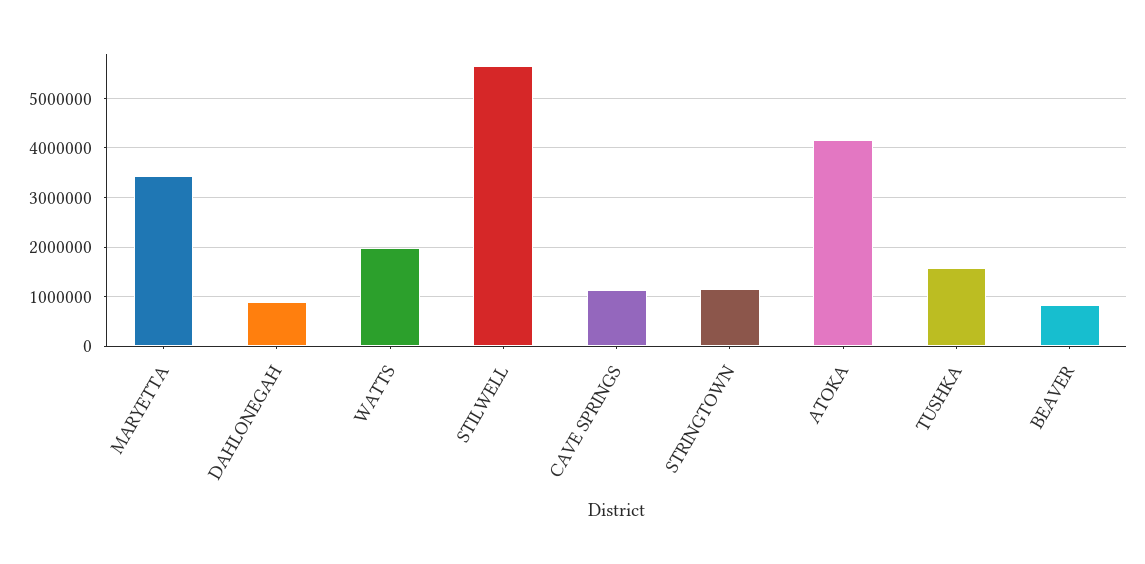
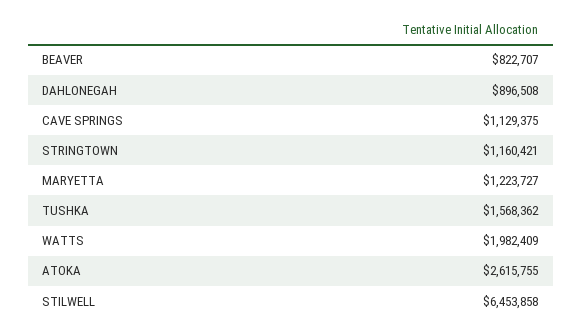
  {
-   "MARYETTA": 3400000,
+   "MARYETTA": 1223727,
    "DAHLONEGAH": 896508,
    "WATTS": 1982409,
-   "STILWELL": 5600000,
+   "STILWELL": 6453858,
    "CAVE SPRINGS": 1129375,
    "STRINGTOWN": 1160421,
-   "ATOKA": 4200000,
+   "ATOKA": 2615755,
    "TUSHKA": 1568362,
    "BEAVER": 822707
  }

